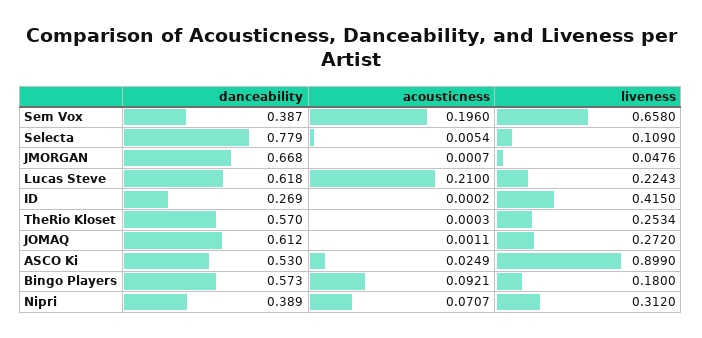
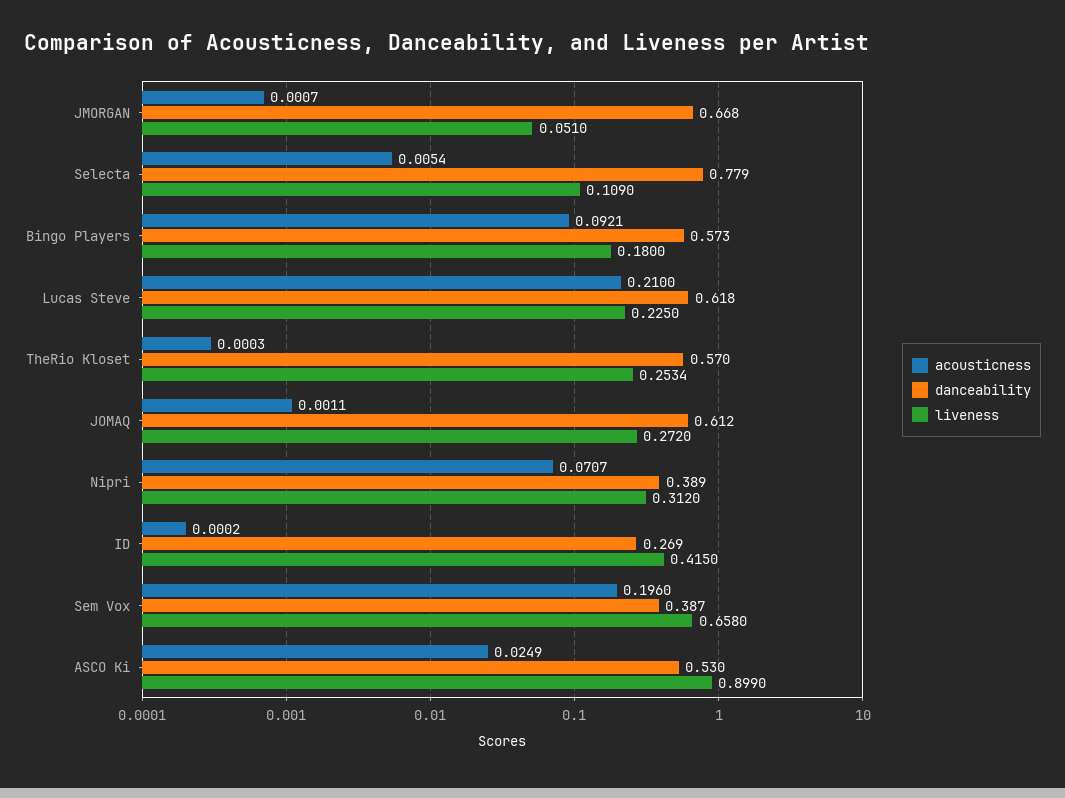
  {
    "danceability": {
      "Sem Vox": 0.387,
      "Selecta": 0.779,
      "JMORGAN": 0.668,
      "Lucas Steve": 0.618,
      "ID": 0.269,
      "TheRio Kloset": 0.57,
      "JOMAQ": 0.612,
      "ASCO Ki": 0.53,
      "Bingo Players": 0.573,
      "Nipri": 0.389
    },
    "acousticness": {
      "Sem Vox": 0.196,
      "Selecta": 0.0054,
      "JMORGAN": 0.0007,
      "Lucas Steve": 0.21,
      "ID": 0.0002,
      "TheRio Kloset": 0.0003,
      "JOMAQ": 0.0011,
      "ASCO Ki": 0.0249,
      "Bingo Players": 0.0921,
      "Nipri": 0.0707
    },
    "liveness": {
      "Sem Vox": 0.658,
      "Selecta": 0.109,
-     "JMORGAN": 0.0476,
+     "JMORGAN": 0.051,
-     "Lucas Steve": 0.2243,
+     "Lucas Steve": 0.225,
      "ID": 0.415,
      "TheRio Kloset": 0.2534,
      "JOMAQ": 0.272,
      "ASCO Ki": 0.899,
      "Bingo Players": 0.18,
      "Nipri": 0.312
    }
  }

